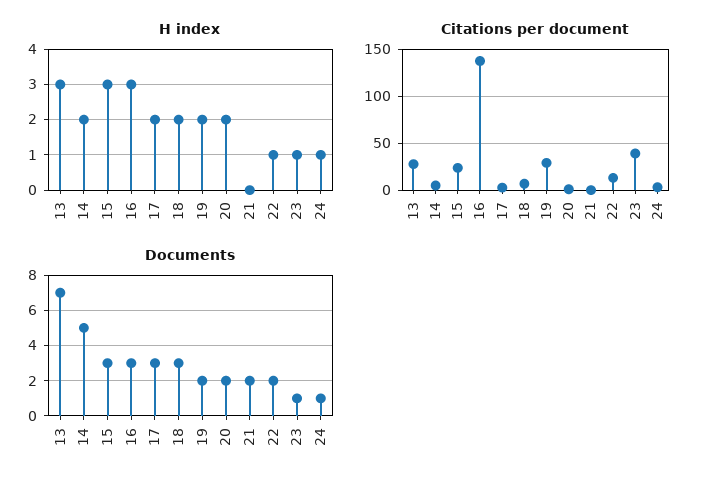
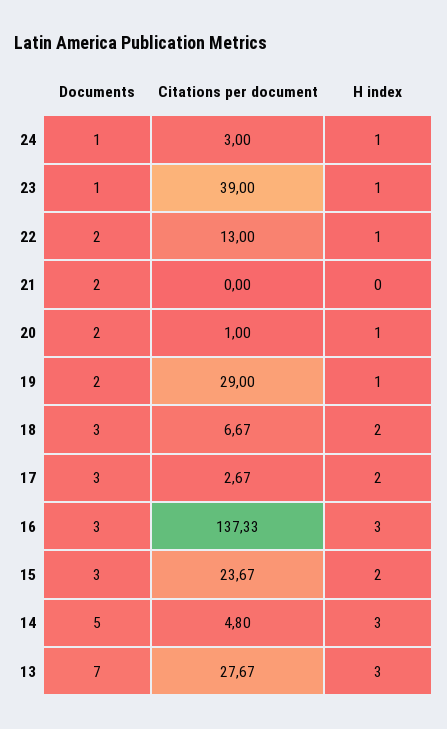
  {
    "H index": {
      "13": 3,
-     "14": 2,
+     "14": 3,
-     "15": 3,
+     "15": 2,
      "16": 3,
      "17": 2,
      "18": 2,
-     "19": 2,
+     "19": 1,
-     "20": 2,
+     "20": 1,
      "21": 0,
      "22": 1,
      "23": 1,
      "24": 1
    },
    "Citations per document": {
      "13": 27.67,
      "14": 4.8,
      "15": 23.67,
      "16": 137.33,
      "17": 2.67,
      "18": 6.67,
      "19": 29,
      "20": 1,
      "21": 0,
      "22": 13,
      "23": 39,
      "24": 3
    },
    "Documents": {
      "13": 7,
      "14": 5,
      "15": 3,
      "16": 3,
      "17": 3,
      "18": 3,
      "19": 2,
      "20": 2,
      "21": 2,
      "22": 2,
      "23": 1,
      "24": 1
    }
  }

